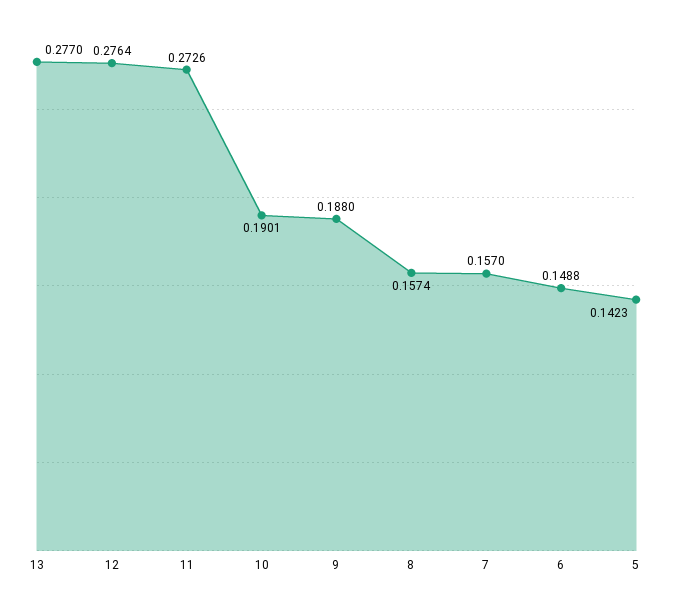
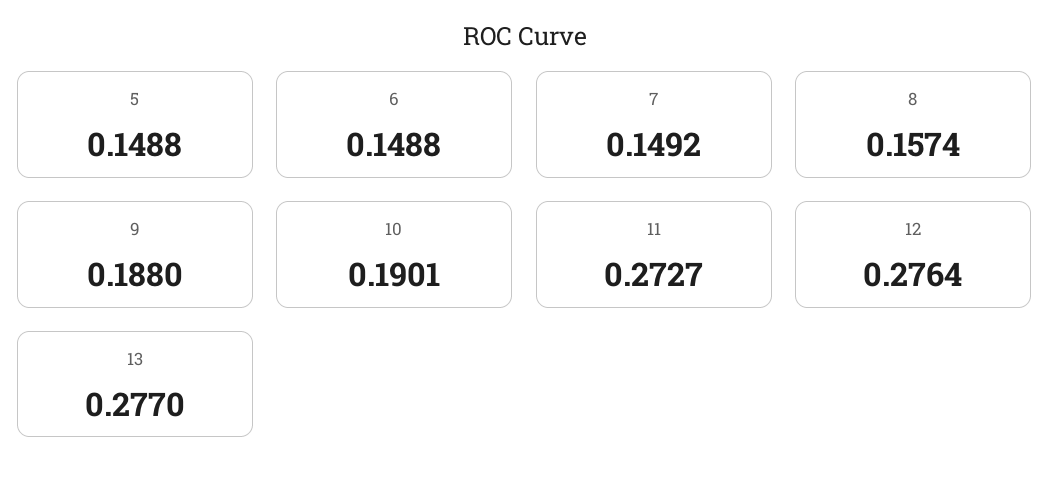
  {
    "13": 0.277,
    "12": 0.2764,
-   "11": 0.2726,
+   "11": 0.2727,
    "10": 0.1901,
    "9": 0.188,
    "8": 0.1574,
-   "7": 0.157,
+   "7": 0.1492,
    "6": 0.1488,
-   "5": 0.1423
+   "5": 0.1488
  }

